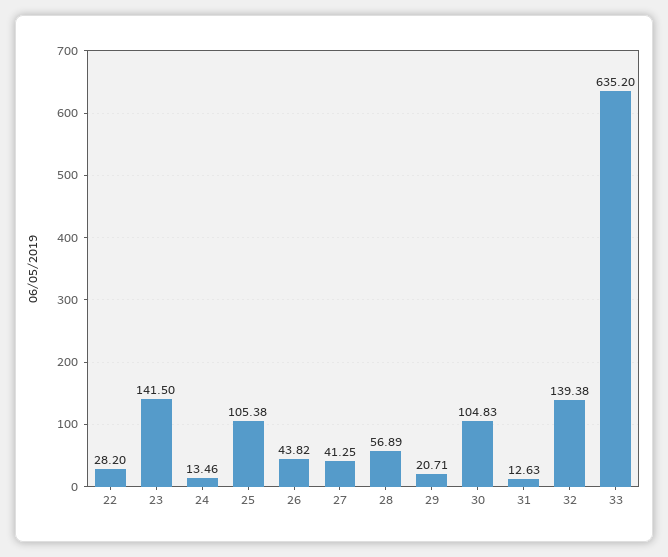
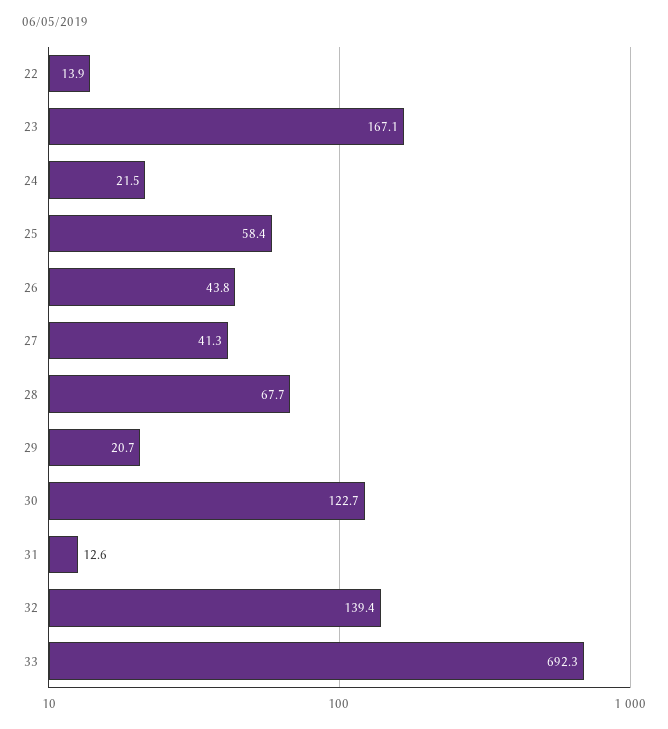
  {
-   "22": 28.2,
+   "22": 13.9,
-   "23": 141.5,
+   "23": 167.1,
-   "24": 13.46,
+   "24": 21.5,
-   "25": 105.38,
+   "25": 58.4,
    "26": 43.82,
    "27": 41.25,
-   "28": 56.89,
+   "28": 67.7,
    "29": 20.71,
-   "30": 104.83,
+   "30": 122.7,
    "31": 12.63,
    "32": 139.38,
-   "33": 635.2
+   "33": 692.3
  }

